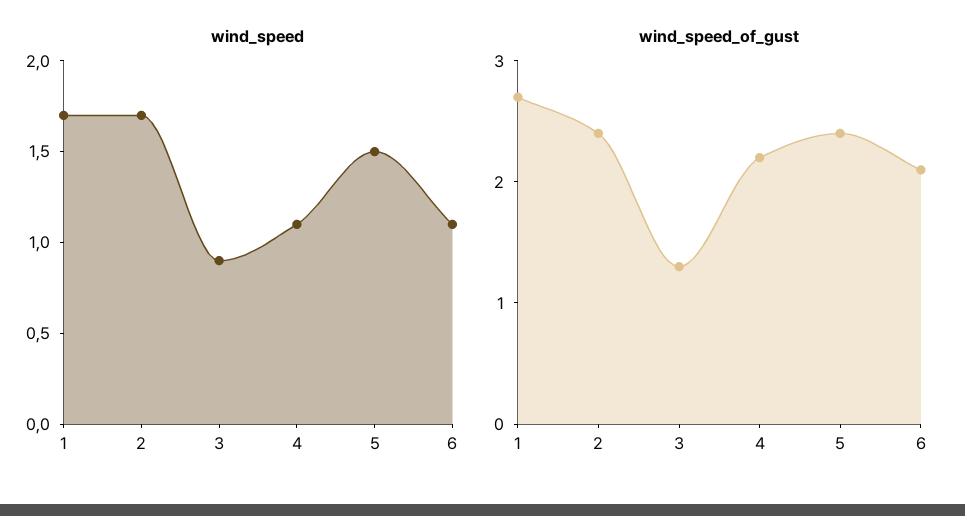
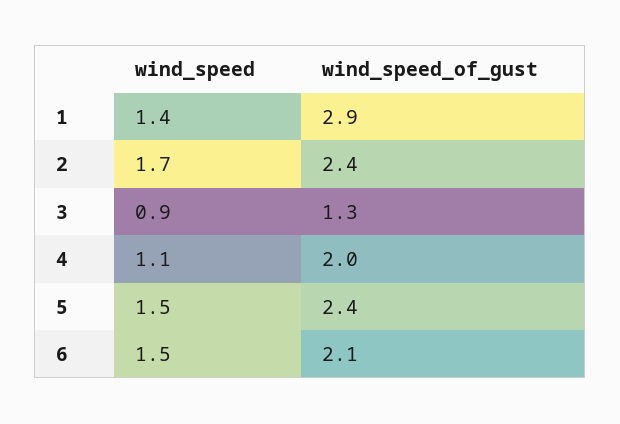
  {
    "wind_speed": {
-     "1": 1.7,
+     "1": 1.4,
      "2": 1.7,
      "3": 0.9,
      "4": 1.1,
      "5": 1.5,
-     "6": 1.1
+     "6": 1.5
    },
    "wind_speed_of_gust": {
-     "1": 2.7,
+     "1": 2.9,
      "2": 2.4,
      "3": 1.3,
-     "4": 2.2,
+     "4": 2,
      "5": 2.4,
      "6": 2.1
    }
  }

